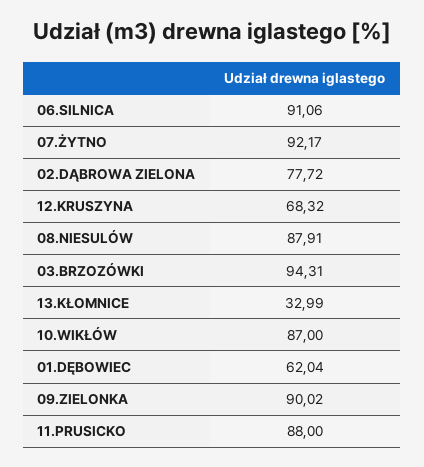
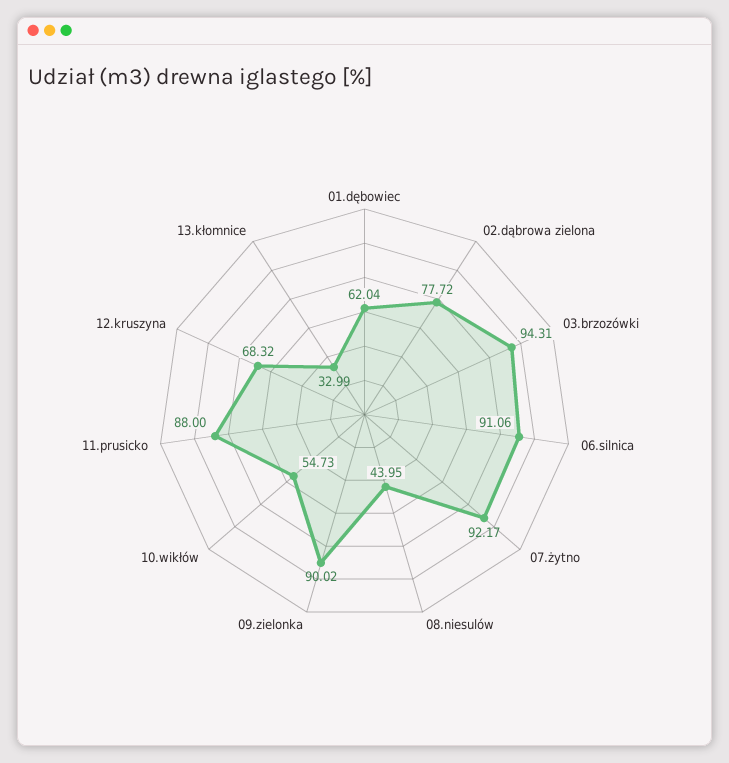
  {
    "06.SILNICA": 91.06,
    "07.ŻYTNO": 92.17,
    "02.DĄBROWA ZIELONA": 77.72,
    "12.KRUSZYNA": 68.32,
-   "08.NIESULÓW": 87.91,
+   "08.NIESULÓW": 43.95,
    "03.BRZOZÓWKI": 94.31,
    "13.KŁOMNICE": 32.99,
-   "10.WIKŁÓW": 87,
+   "10.WIKŁÓW": 54.73,
    "01.DĘBOWIEC": 62.04,
    "09.ZIELONKA": 90.02,
    "11.PRUSICKO": 88
  }

